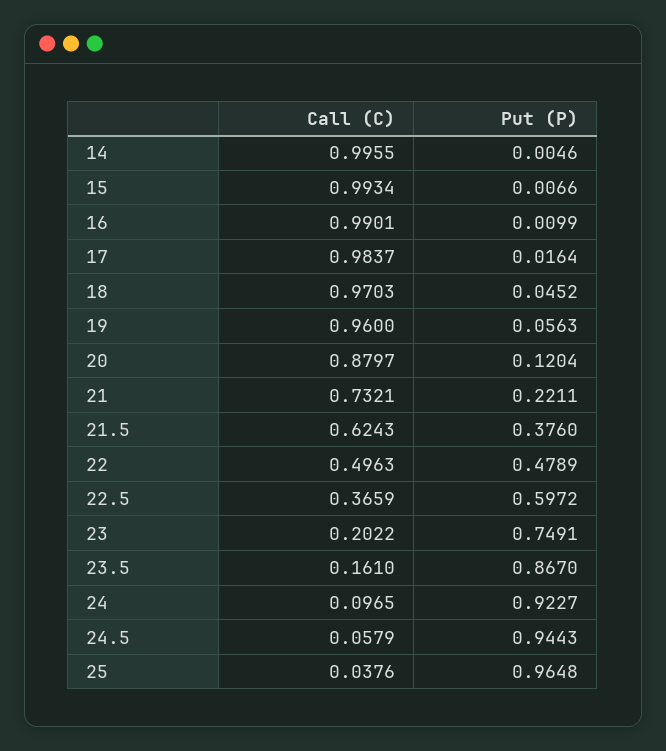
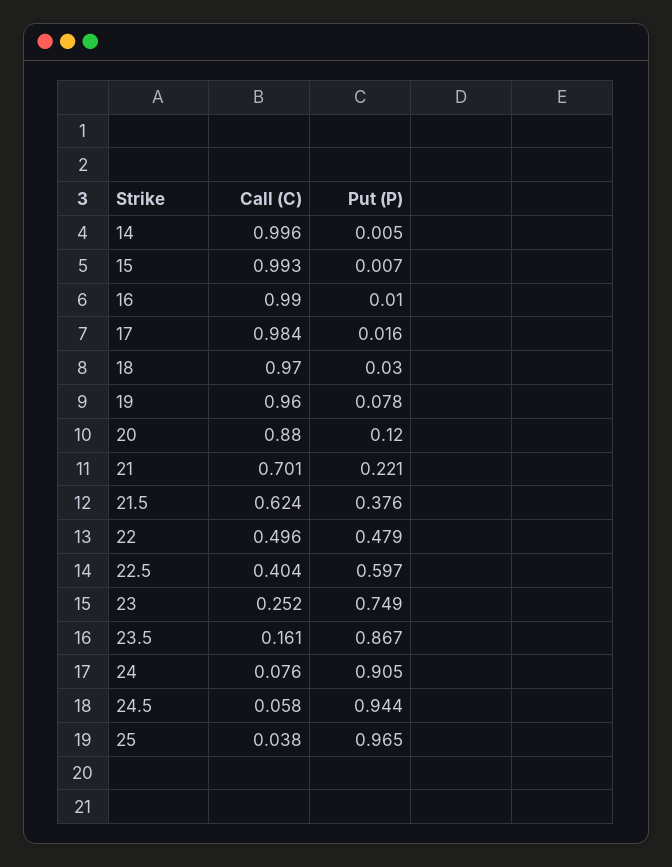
  {
    "Call (C)": {
      "14": 0.9955,
      "15": 0.9934,
      "16": 0.9901,
      "17": 0.9837,
      "18": 0.9703,
      "19": 0.96,
      "20": 0.8797,
-     "21": 0.7321,
+     "21": 0.701,
      "21.5": 0.6243,
      "22": 0.4963,
-     "22.5": 0.3659,
+     "22.5": 0.404,
-     "23": 0.2022,
+     "23": 0.252,
      "23.5": 0.161,
-     "24": 0.0965,
+     "24": 0.076,
      "24.5": 0.0579,
      "25": 0.0376
    },
    "Put (P)": {
      "14": 0.0046,
      "15": 0.0066,
      "16": 0.0099,
      "17": 0.0164,
-     "18": 0.0452,
+     "18": 0.03,
-     "19": 0.0563,
+     "19": 0.078,
      "20": 0.1204,
      "21": 0.2211,
      "21.5": 0.376,
      "22": 0.4789,
      "22.5": 0.5972,
      "23": 0.7491,
      "23.5": 0.867,
-     "24": 0.9227,
+     "24": 0.905,
      "24.5": 0.9443,
      "25": 0.9648
    }
  }

